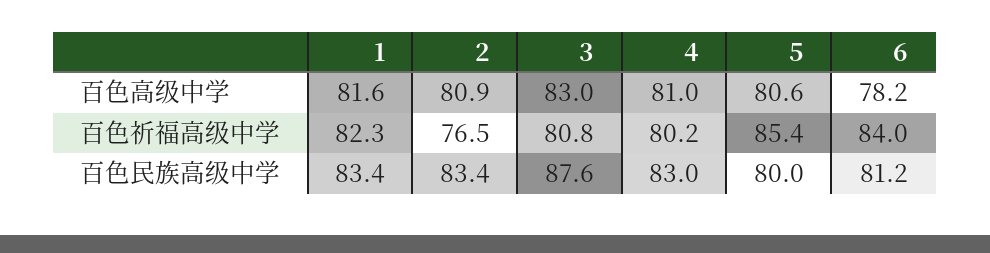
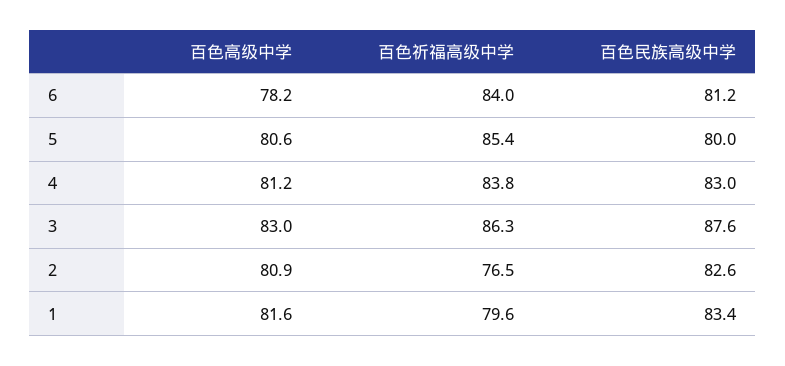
  {
    "1": {
      "百色高级中学": 81.6,
-     "百色祈福高级中学": 82.3,
+     "百色祈福高级中学": 79.6,
      "百色民族高级中学": 83.4
    },
    "2": {
      "百色高级中学": 80.9,
      "百色祈福高级中学": 76.5,
-     "百色民族高级中学": 83.4
+     "百色民族高级中学": 82.6
    },
    "3": {
      "百色高级中学": 83,
-     "百色祈福高级中学": 80.8,
+     "百色祈福高级中学": 86.3,
      "百色民族高级中学": 87.6
    },
    "4": {
-     "百色高级中学": 81,
+     "百色高级中学": 81.2,
-     "百色祈福高级中学": 80.2,
+     "百色祈福高级中学": 83.8,
      "百色民族高级中学": 83
    },
    "5": {
      "百色高级中学": 80.6,
      "百色祈福高级中学": 85.4,
      "百色民族高级中学": 80
    },
    "6": {
      "百色高级中学": 78.2,
      "百色祈福高级中学": 84,
      "百色民族高级中学": 81.2
    }
  }

